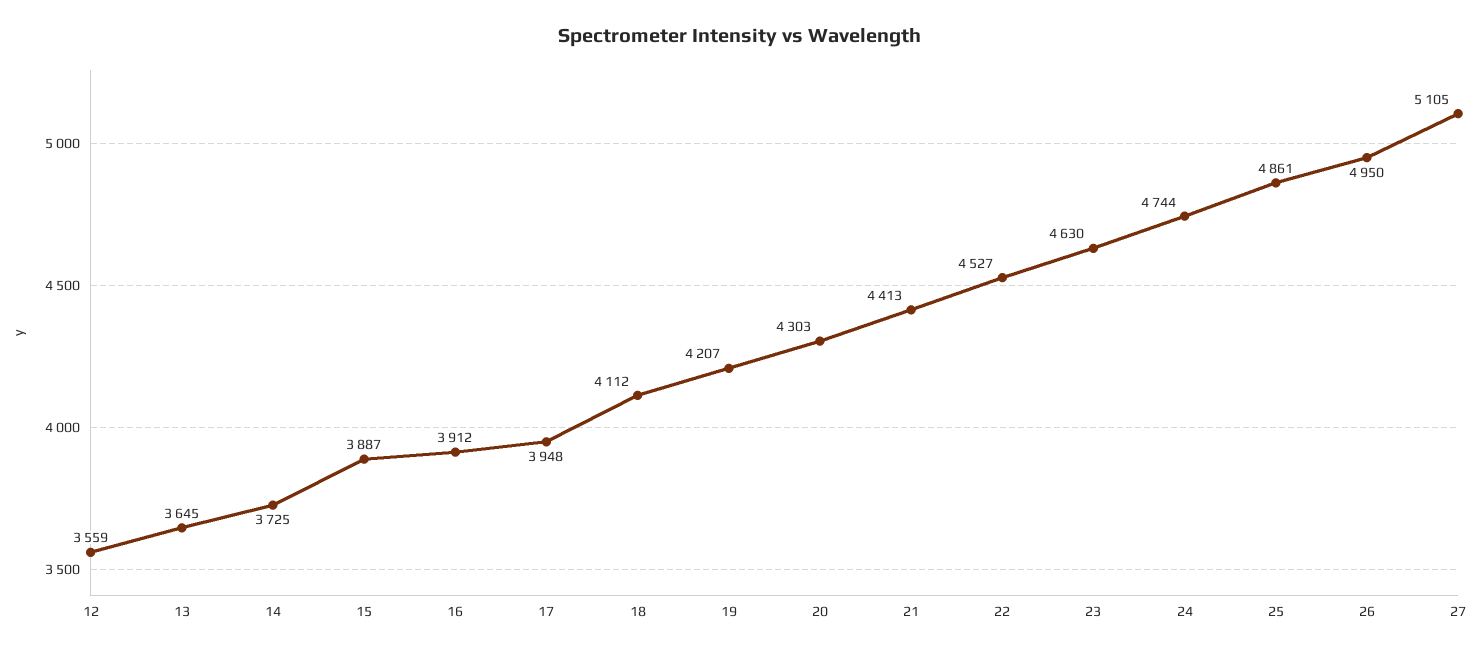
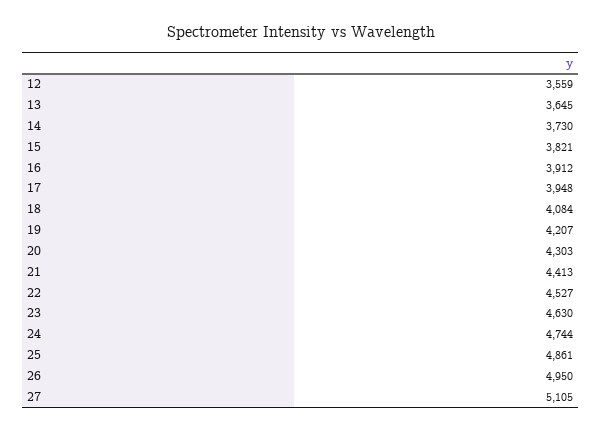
  {
    "12": 3559,
    "13": 3645,
-   "14": 3725,
+   "14": 3730,
-   "15": 3887,
+   "15": 3821,
    "16": 3912,
    "17": 3948,
-   "18": 4112,
+   "18": 4084,
    "19": 4207,
    "20": 4303,
    "21": 4413,
    "22": 4527,
    "23": 4630,
    "24": 4744,
    "25": 4861,
    "26": 4950,
    "27": 5105
  }

